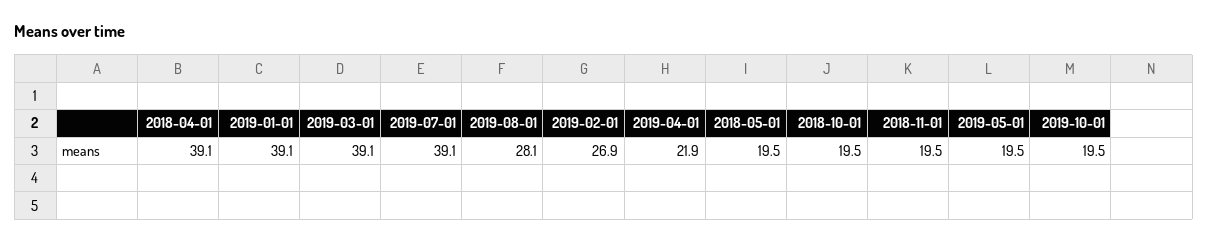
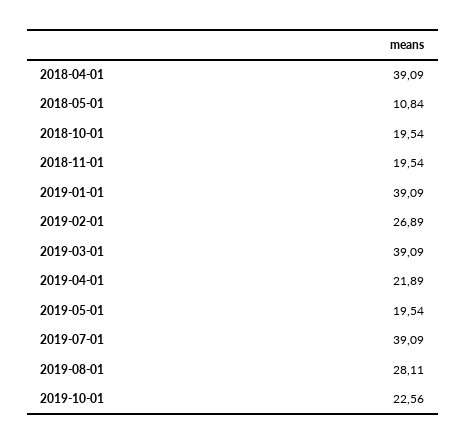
  {
    "2018-04-01": 39.09,
    "2019-01-01": 39.09,
    "2019-03-01": 39.09,
    "2019-07-01": 39.09,
    "2019-08-01": 28.11,
    "2019-02-01": 26.89,
    "2019-04-01": 21.89,
-   "2018-05-01": 19.5,
+   "2018-05-01": 10.84,
    "2018-10-01": 19.54,
    "2018-11-01": 19.54,
    "2019-05-01": 19.54,
-   "2019-10-01": 19.5
+   "2019-10-01": 22.56
  }

